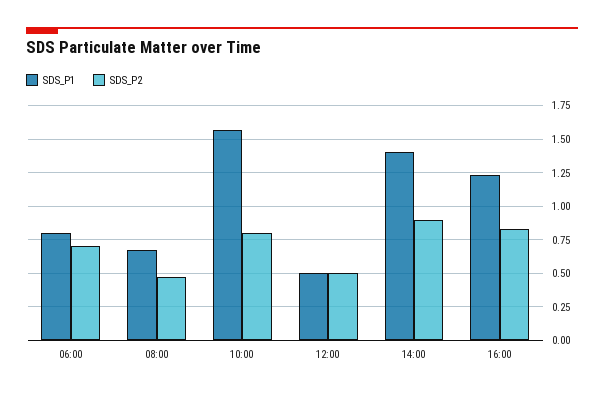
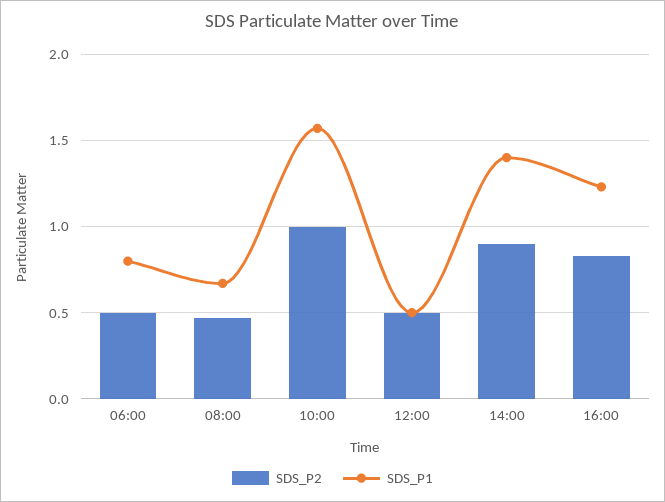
  {
    "SDS_P1": {
      "06:00": 0.8,
      "08:00": 0.65,
      "10:00": 1.55,
      "12:00": 0.5,
      "14:00": 1.4,
      "16:00": 1.25
    },
    "SDS_P2": {
-     "06:00": 0.7,
+     "06:00": 0.5,
      "08:00": 0.45,
-     "10:00": 0.8,
+     "10:00": 1,
      "12:00": 0.5,
      "14:00": 0.9,
      "16:00": 0.85
    }
  }

